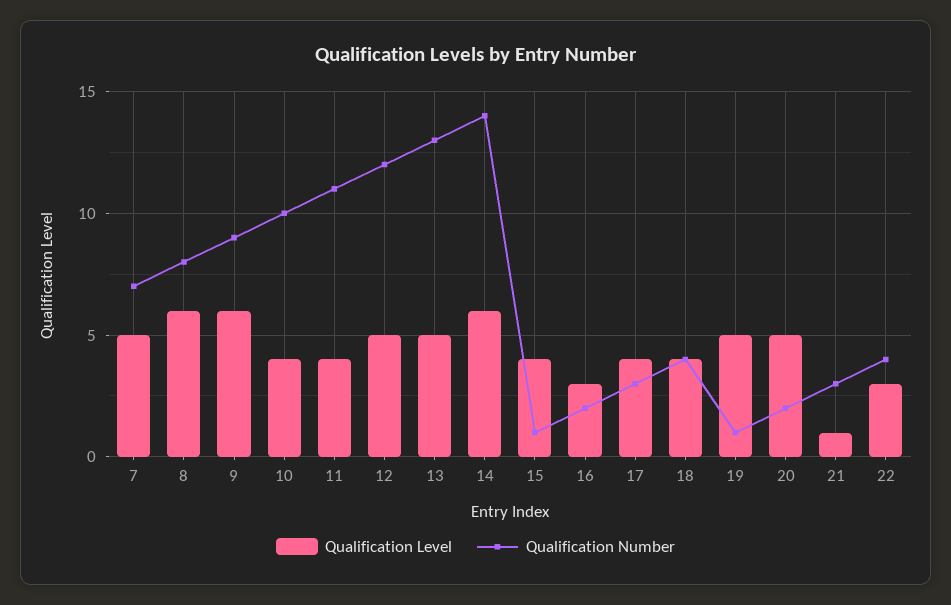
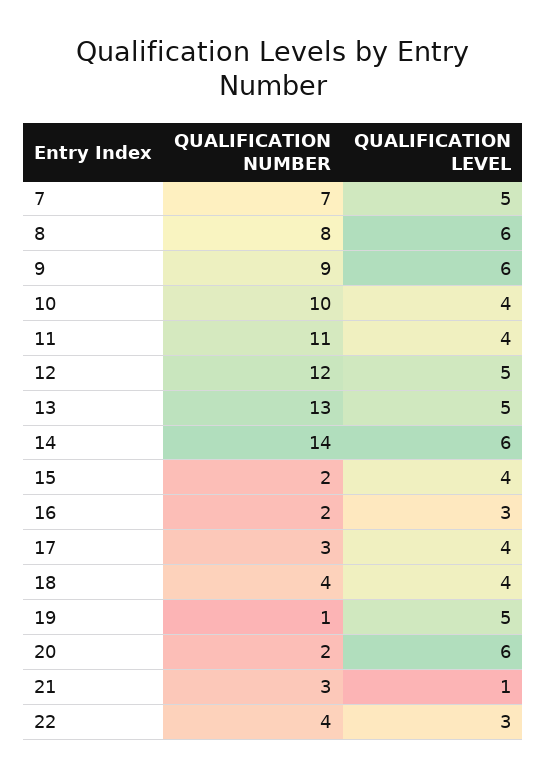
  {
    "Qualification Level": {
      "7": 5,
      "8": 6,
      "9": 6,
      "10": 4,
      "11": 4,
      "12": 5,
      "13": 5,
      "14": 6,
      "15": 4,
      "16": 3,
      "17": 4,
      "18": 4,
      "19": 5,
-     "20": 5,
+     "20": 6,
      "21": 1,
      "22": 3
    },
    "Qualification Number": {
      "7": 7,
      "8": 8,
      "9": 9,
      "10": 10,
      "11": 11,
      "12": 12,
      "13": 13,
      "14": 14,
-     "15": 1,
+     "15": 2,
      "16": 2,
      "17": 3,
      "18": 4,
      "19": 1,
      "20": 2,
      "21": 3,
      "22": 4
    }
  }

